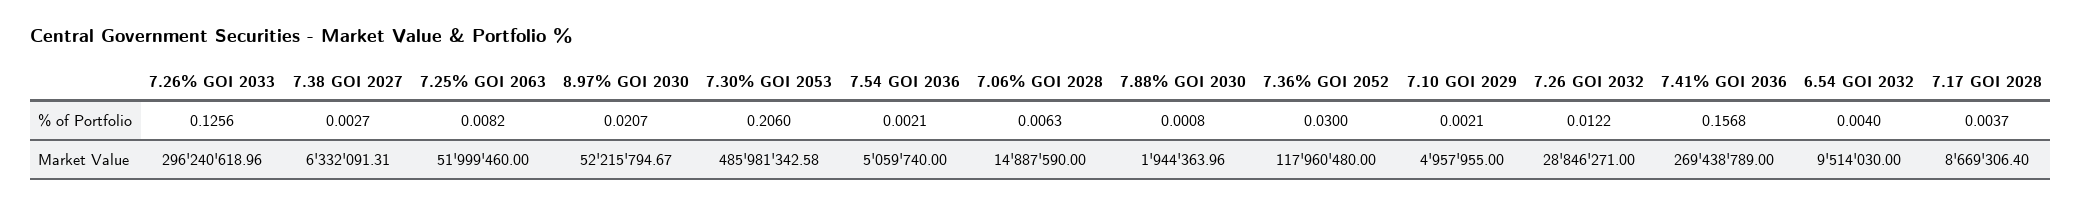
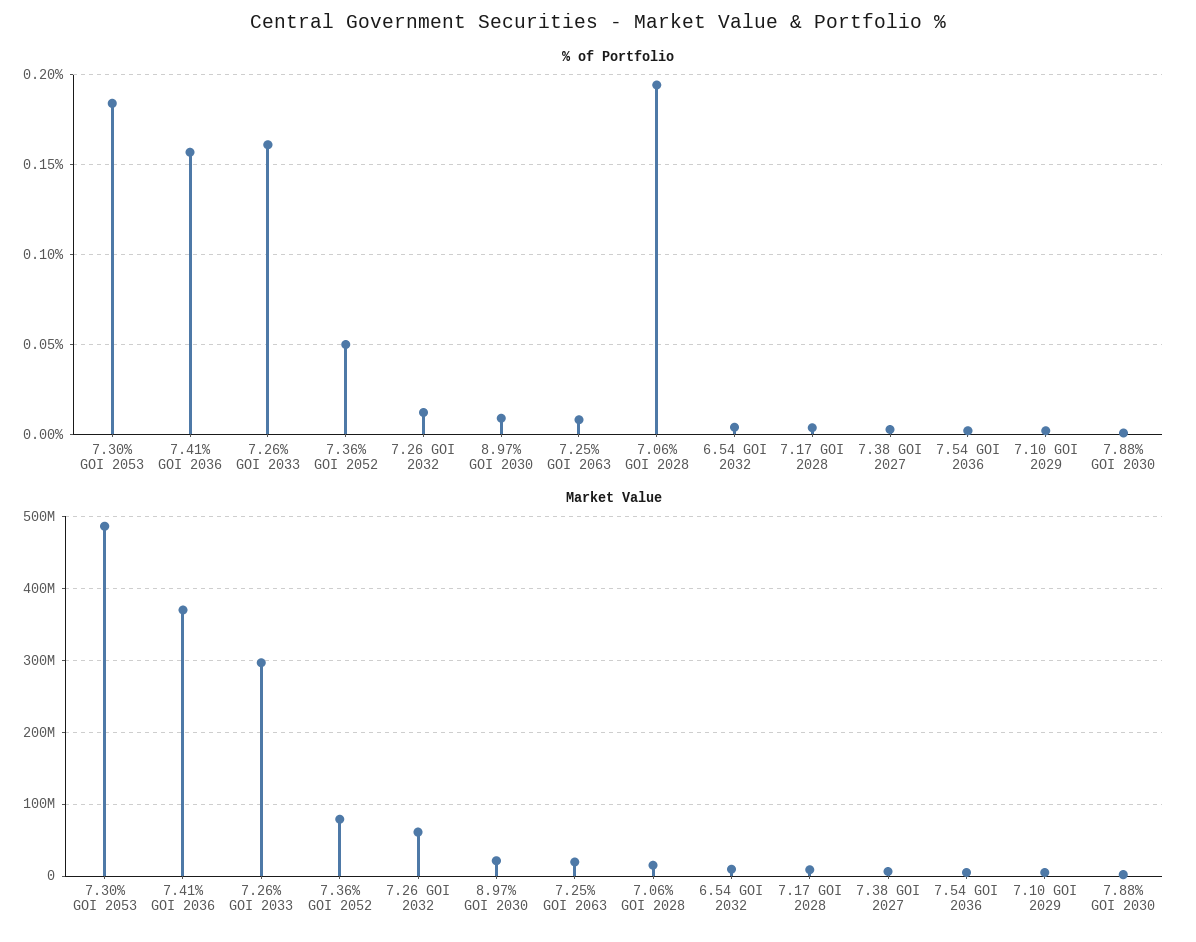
  {
    "% of Portfolio": {
-     "7.26% GOI 2033": 0.1256,
+     "7.26% GOI 2033": 0.16,
      "7.38 GOI 2027": 0.0027,
      "7.25% GOI 2063": 0.0082,
-     "8.97% GOI 2030": 0.0207,
+     "8.97% GOI 2030": 0.01,
-     "7.30% GOI 2053": 0.206,
+     "7.30% GOI 2053": 0.185,
      "7.54 GOI 2036": 0.0021,
-     "7.06% GOI 2028": 0.0063,
+     "7.06% GOI 2028": 0.195,
      "7.88% GOI 2030": 0.0008,
-     "7.36% GOI 2052": 0.03,
+     "7.36% GOI 2052": 0.05,
      "7.10 GOI 2029": 0.0021,
      "7.26 GOI 2032": 0.0122,
      "7.41% GOI 2036": 0.1568,
      "6.54 GOI 2032": 0.004,
      "7.17 GOI 2028": 0.0037
    },
    "Market Value": {
      "7.26% GOI 2033": 296240618.96,
      "7.38 GOI 2027": 6332091.31,
-     "7.25% GOI 2063": 51999460,
+     "7.25% GOI 2063": 20000000,
-     "8.97% GOI 2030": 52215794.67,
+     "8.97% GOI 2030": 20000000,
      "7.30% GOI 2053": 485981342.58,
      "7.54 GOI 2036": 5059740,
      "7.06% GOI 2028": 14887590,
      "7.88% GOI 2030": 1944363.96,
-     "7.36% GOI 2052": 117960480,
+     "7.36% GOI 2052": 80000000,
      "7.10 GOI 2029": 4957955,
-     "7.26 GOI 2032": 28846271,
+     "7.26 GOI 2032": 60000000,
-     "7.41% GOI 2036": 269438789,
+     "7.41% GOI 2036": 370000000,
      "6.54 GOI 2032": 9514030,
      "7.17 GOI 2028": 8669306.4
    }
  }

